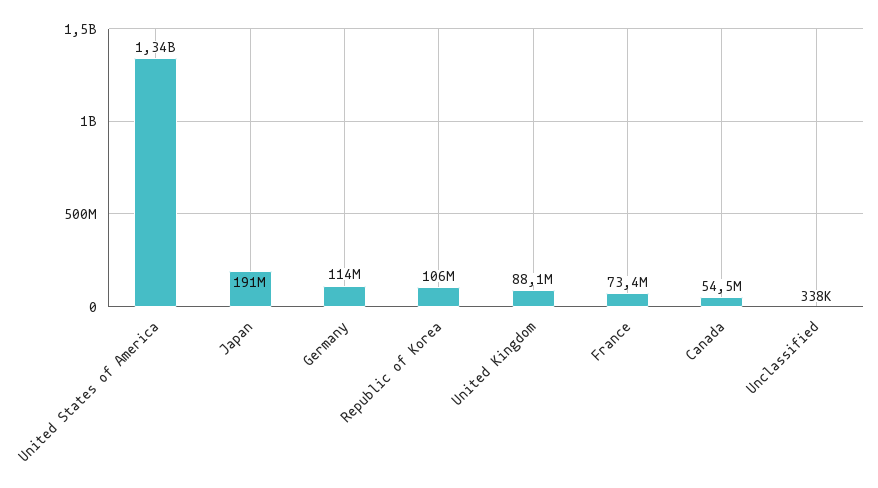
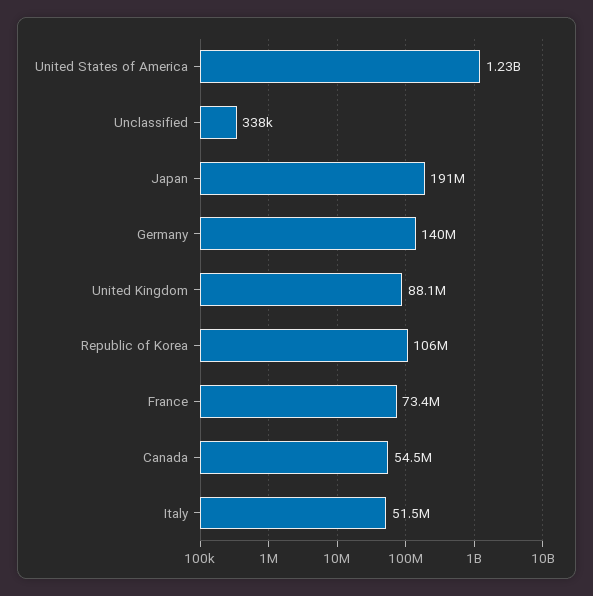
  {
-   "United States of America": 1340000000,
+   "United States of America": 1230000000,
    "Japan": 191000000,
-   "Germany": 114000000,
+   "Germany": 140000000,
    "Republic of Korea": 106000000,
    "United Kingdom": 88100000,
    "France": 73400000,
    "Canada": 54500000,
-   "Unclassified": 338000
+   "Unclassified": 338000,
+   "Italy": 51500000
  }

